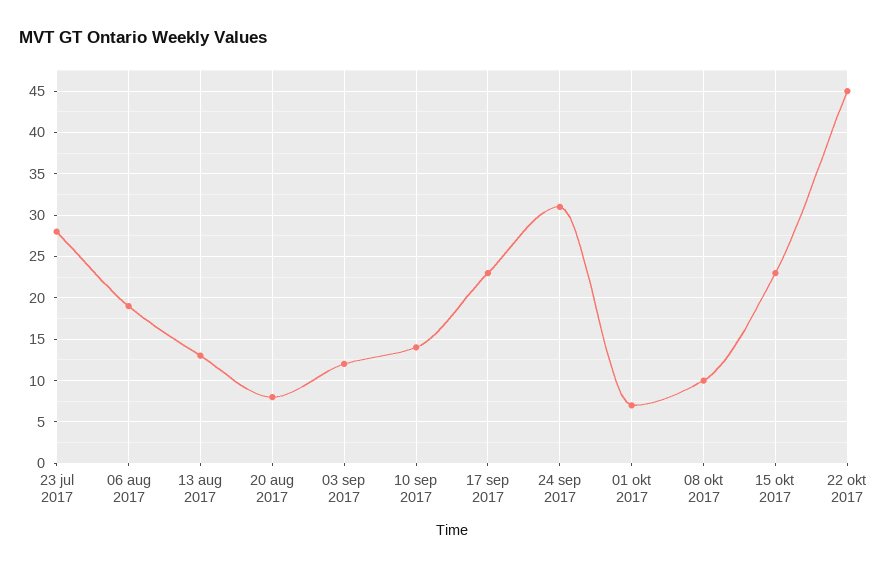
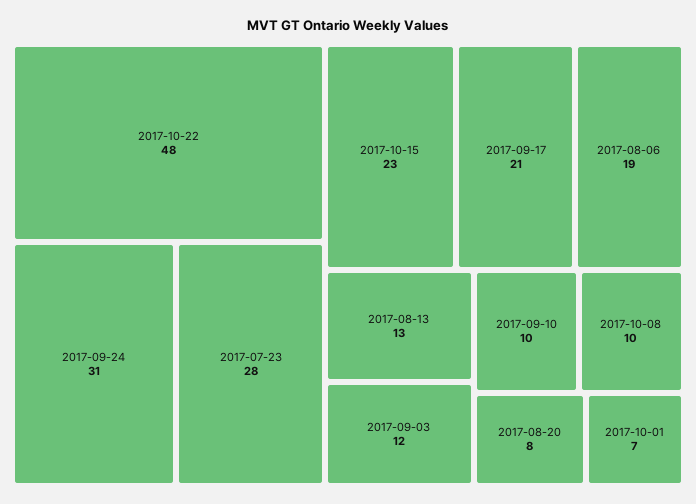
  {
    "23 jul 2017": 28,
    "06 aug 2017": 19,
    "13 aug 2017": 13,
    "20 aug 2017": 8,
    "03 sep 2017": 12,
-   "10 sep 2017": 14,
+   "10 sep 2017": 10,
-   "17 sep 2017": 23,
+   "17 sep 2017": 21,
    "24 sep 2017": 31,
    "01 okt 2017": 7,
    "08 okt 2017": 10,
    "15 okt 2017": 23,
-   "22 okt 2017": 45
+   "22 okt 2017": 48
  }

